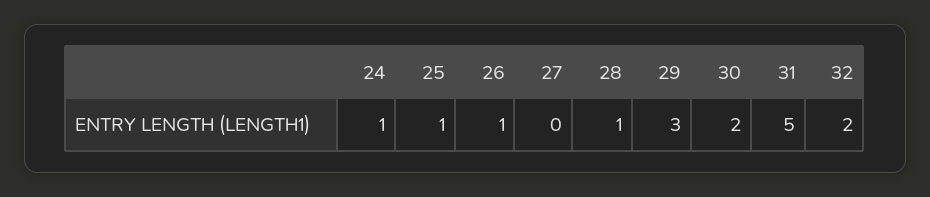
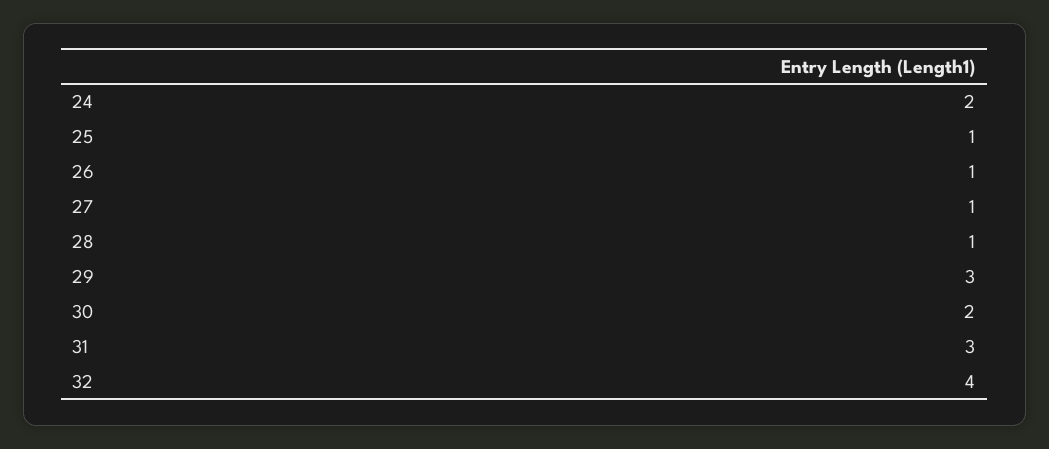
  {
-   "24": 1,
+   "24": 2,
    "25": 1,
    "26": 1,
-   "27": 0,
+   "27": 1,
    "28": 1,
    "29": 3,
    "30": 2,
-   "31": 5,
+   "31": 3,
-   "32": 2
+   "32": 4
  }

